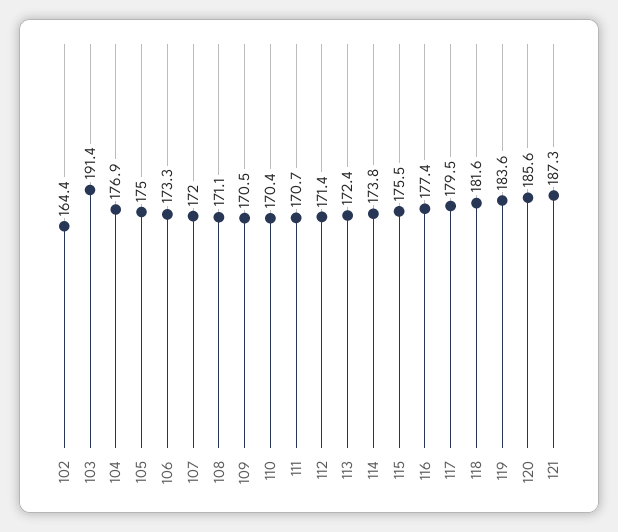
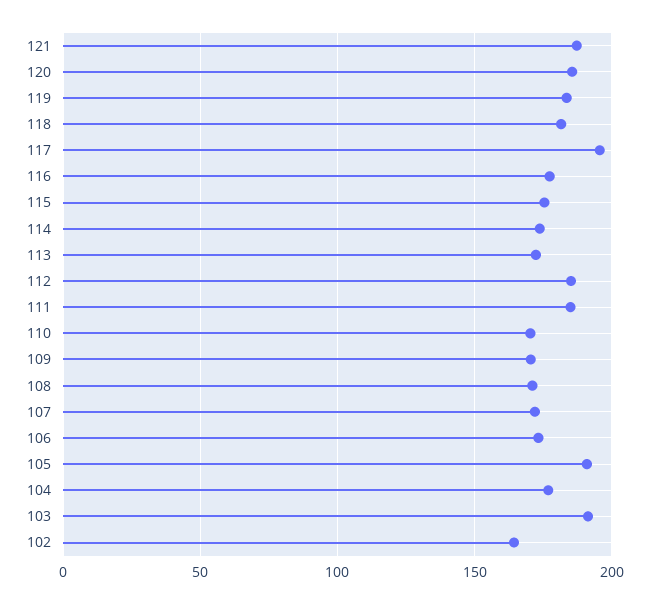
  {
    "102": 164.4,
    "103": 191.4,
    "104": 176.9,
-   "105": 175,
+   "105": 190,
    "106": 173.3,
    "107": 172,
    "108": 171.1,
    "109": 170.5,
    "110": 170.4,
-   "111": 170.7,
+   "111": 185,
-   "112": 171.4,
+   "112": 185,
    "113": 172.4,
    "114": 173.8,
    "115": 175.5,
    "116": 177.4,
-   "117": 179.5,
+   "117": 195,
    "118": 181.6,
    "119": 183.6,
    "120": 185.6,
    "121": 187.3
  }

